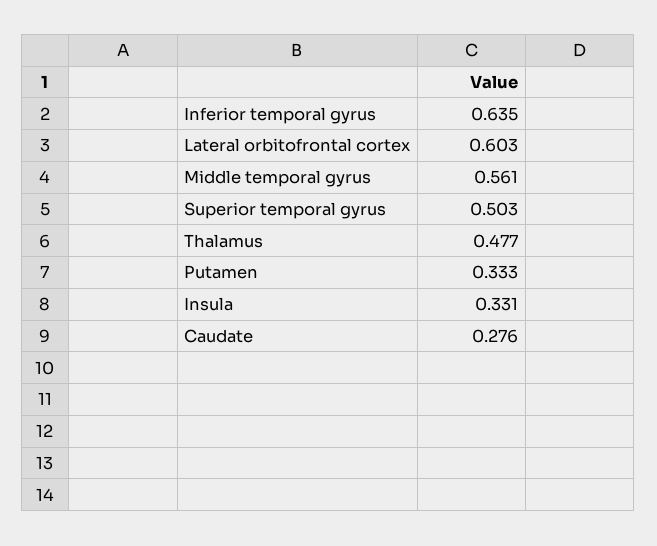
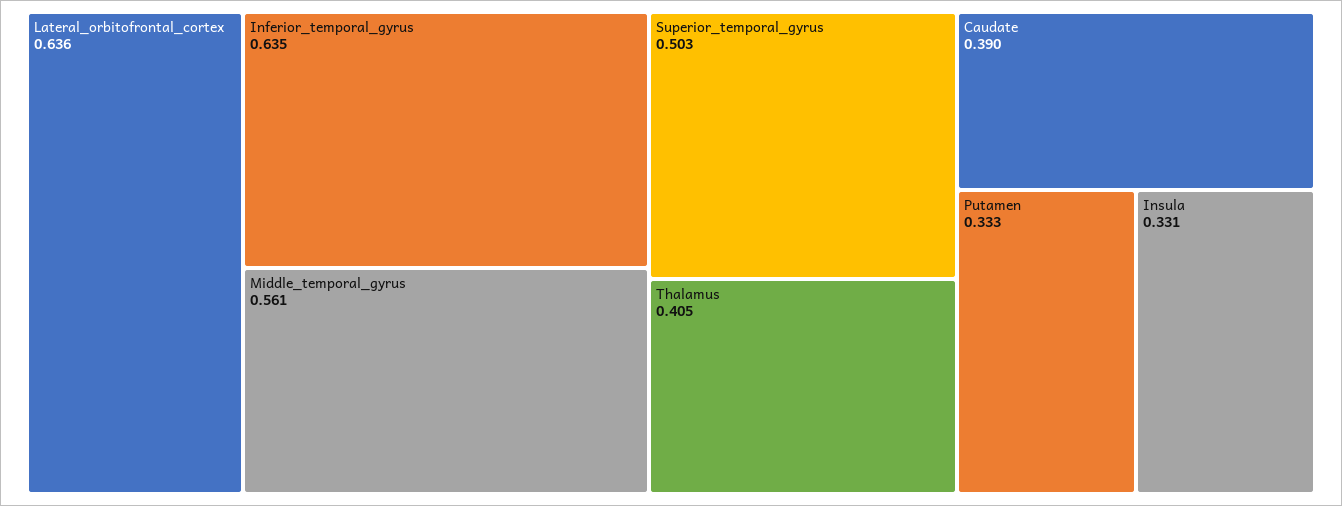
  {
    "Inferior temporal gyrus": 0.635,
-   "Lateral orbitofrontal cortex": 0.603,
+   "Lateral orbitofrontal cortex": 0.636,
    "Middle temporal gyrus": 0.561,
    "Superior temporal gyrus": 0.503,
-   "Thalamus": 0.477,
+   "Thalamus": 0.405,
    "Putamen": 0.333,
    "Insula": 0.331,
-   "Caudate": 0.276
+   "Caudate": 0.39
  }

